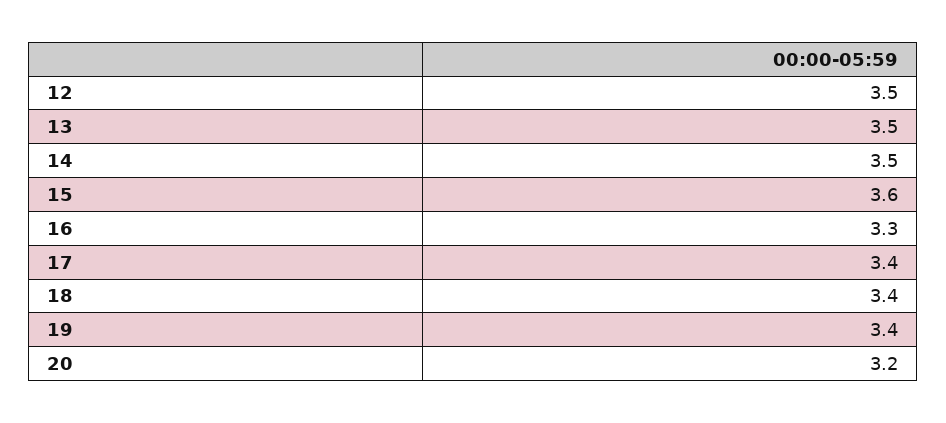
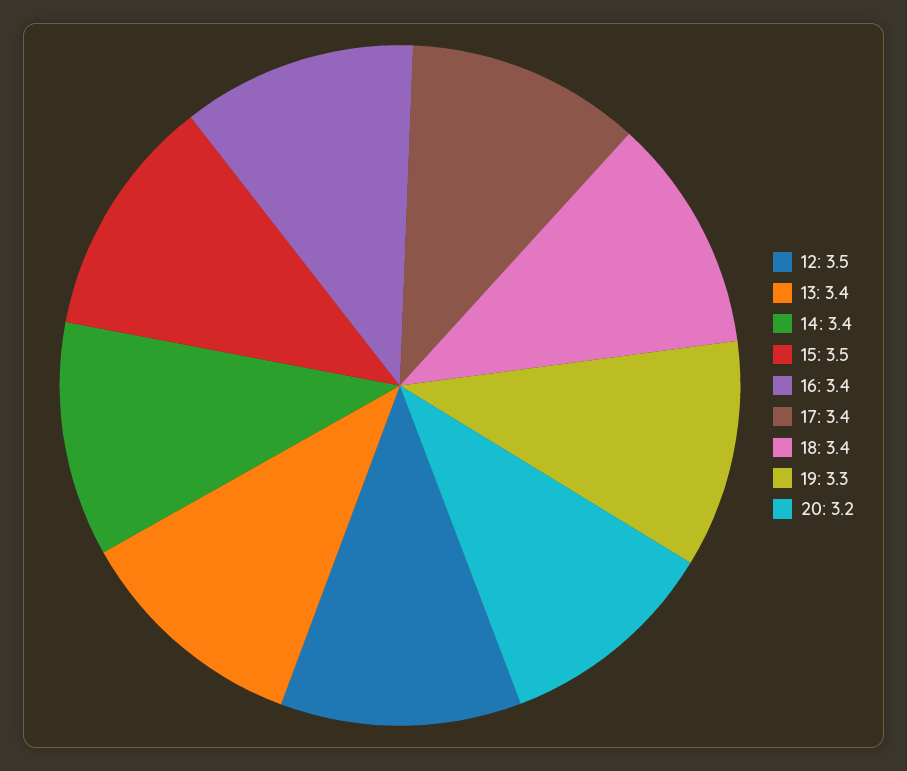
  {
    "12": 3.5,
-   "13": 3.5,
+   "13": 3.4,
-   "14": 3.5,
+   "14": 3.4,
-   "15": 3.6,
+   "15": 3.5,
-   "16": 3.3,
+   "16": 3.4,
    "17": 3.4,
    "18": 3.4,
-   "19": 3.4,
+   "19": 3.3,
    "20": 3.2
  }

